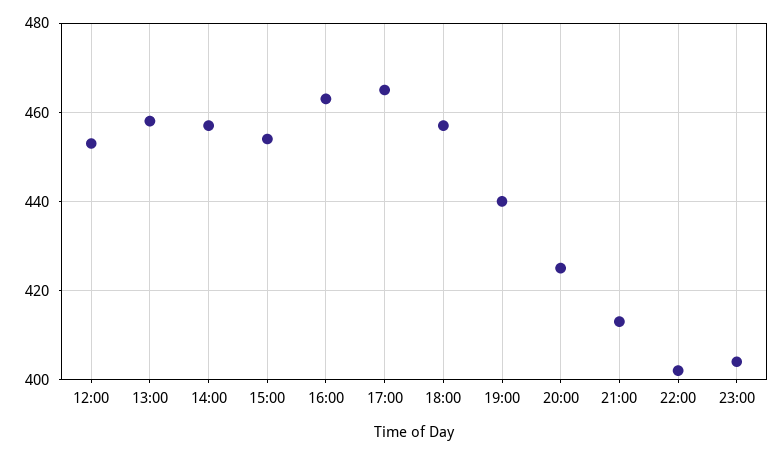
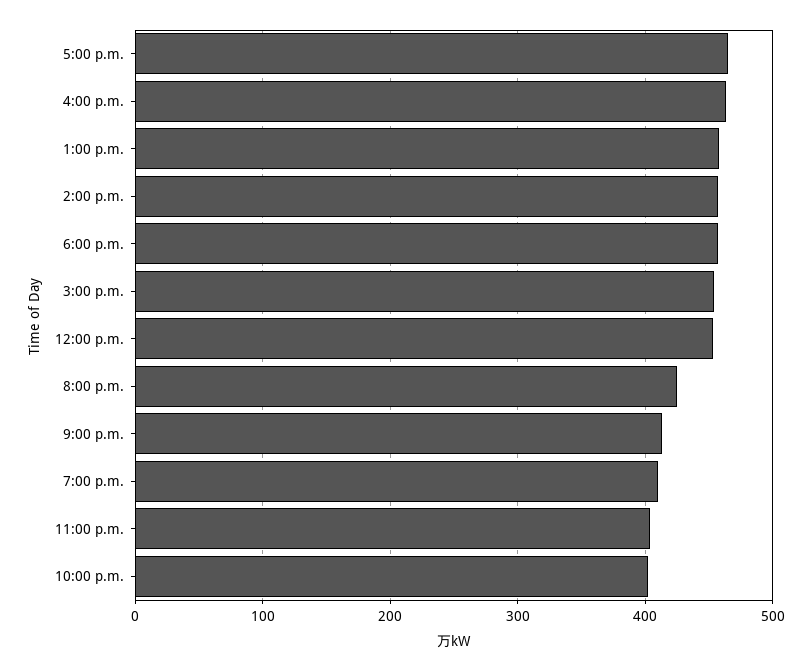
  {
    "12:00": 455,
    "13:00": 460,
    "14:00": 455,
    "15:00": 455,
    "16:00": 465,
    "17:00": 465,
    "18:00": 455,
-   "19:00": 440,
+   "19:00": 410,
    "20:00": 425,
    "21:00": 415,
    "22:00": 400,
    "23:00": 405
  }

